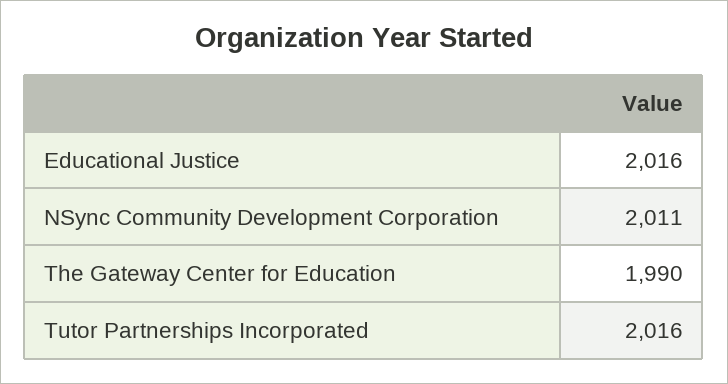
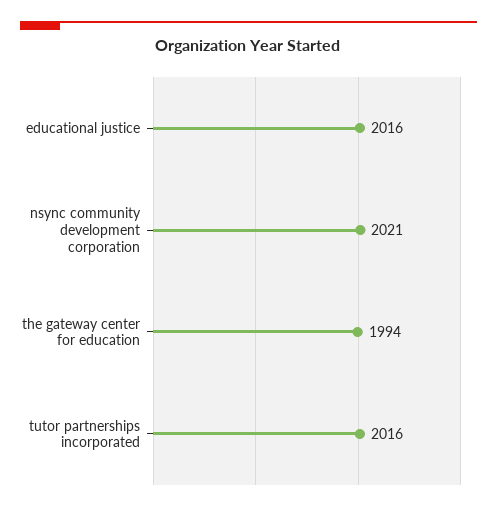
  {
    "Educational Justice": 2016,
-   "NSync Community Development Corporation": 2011,
+   "NSync Community Development Corporation": 2021,
-   "The Gateway Center for Education": 1990,
+   "The Gateway Center for Education": 1994,
    "Tutor Partnerships Incorporated": 2016
  }

